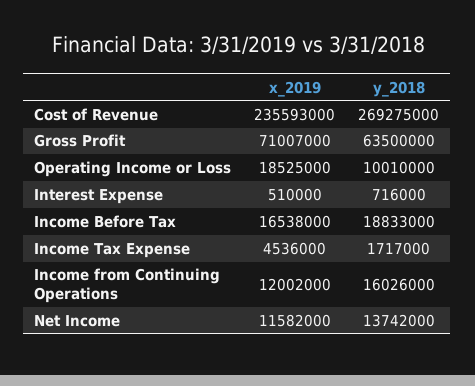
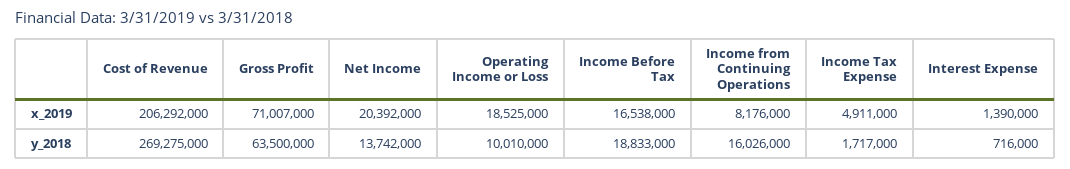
  {
    "x_2019": {
-     "Cost of Revenue": 235593000,
+     "Cost of Revenue": 206292000,
      "Gross Profit": 71007000,
      "Operating Income or Loss": 18525000,
-     "Interest Expense": 510000,
+     "Interest Expense": 1390000,
      "Income Before Tax": 16538000,
-     "Income Tax Expense": 4536000,
+     "Income Tax Expense": 4911000,
-     "Income from Continuing Operations": 12002000,
+     "Income from Continuing Operations": 8176000,
-     "Net Income": 11582000
+     "Net Income": 20392000
    },
    "y_2018": {
      "Cost of Revenue": 269275000,
      "Gross Profit": 63500000,
      "Operating Income or Loss": 10010000,
      "Interest Expense": 716000,
      "Income Before Tax": 18833000,
      "Income Tax Expense": 1717000,
      "Income from Continuing Operations": 16026000,
      "Net Income": 13742000
    }
  }

